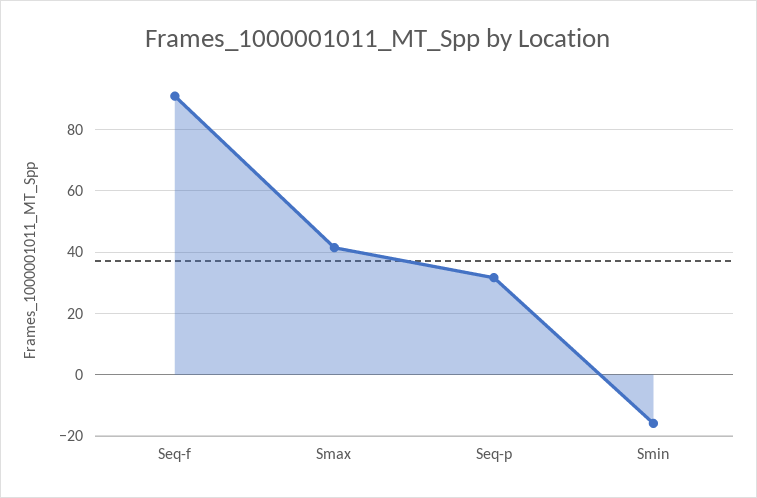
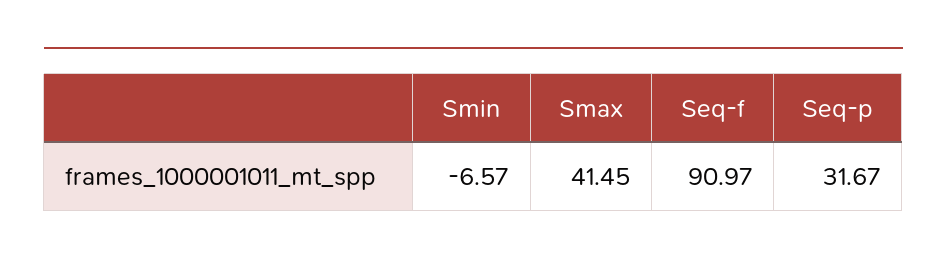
  {
    "Seq-f": 90.97,
    "Smax": 41.45,
    "Seq-p": 31.67,
-   "Smin": -16
+   "Smin": -6.57
  }

